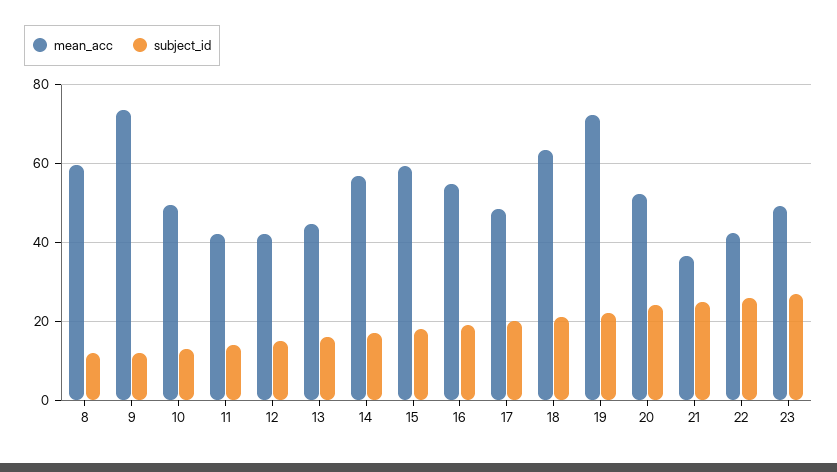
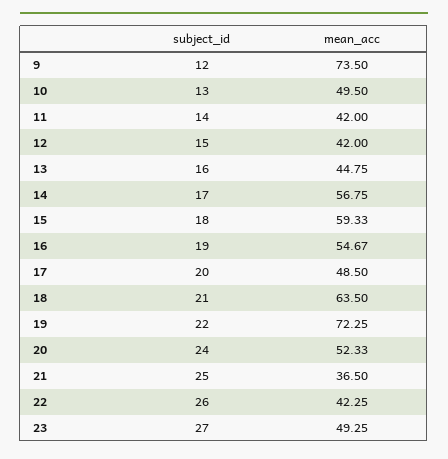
  {
    "mean_acc": {
-     "8": 60,
      "9": 73.5,
      "10": 49.5,
      "11": 42,
      "12": 42,
      "13": 44.75,
      "14": 56.75,
      "15": 59.33,
      "16": 54.67,
      "17": 48.5,
      "18": 63.5,
      "19": 72.25,
      "20": 52.33,
      "21": 36.5,
      "22": 42.25,
      "23": 49.25
    },
    "subject_id": {
-     "8": 12,
      "9": 12,
      "10": 13,
      "11": 14,
      "12": 15,
      "13": 16,
      "14": 17,
      "15": 18,
      "16": 19,
      "17": 20,
      "18": 21,
      "19": 22,
      "20": 24,
      "21": 25,
      "22": 26,
      "23": 27
    }
  }

